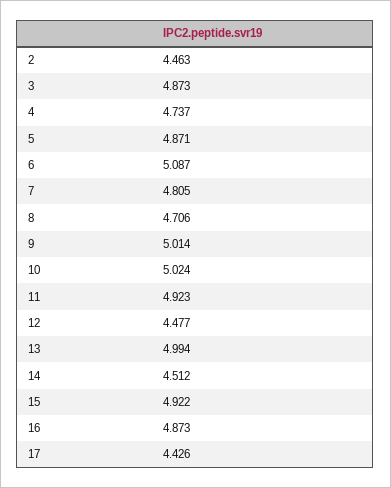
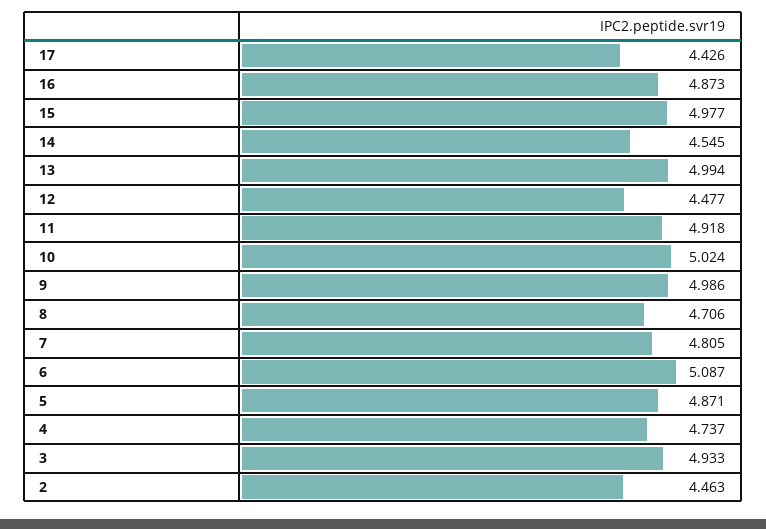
  {
    "2": 4.463,
-   "3": 4.873,
+   "3": 4.933,
    "4": 4.737,
    "5": 4.871,
    "6": 5.087,
    "7": 4.805,
    "8": 4.706,
-   "9": 5.014,
+   "9": 4.986,
    "10": 5.024,
-   "11": 4.923,
+   "11": 4.918,
    "12": 4.477,
    "13": 4.994,
-   "14": 4.512,
+   "14": 4.545,
-   "15": 4.922,
+   "15": 4.977,
    "16": 4.873,
    "17": 4.426
  }

